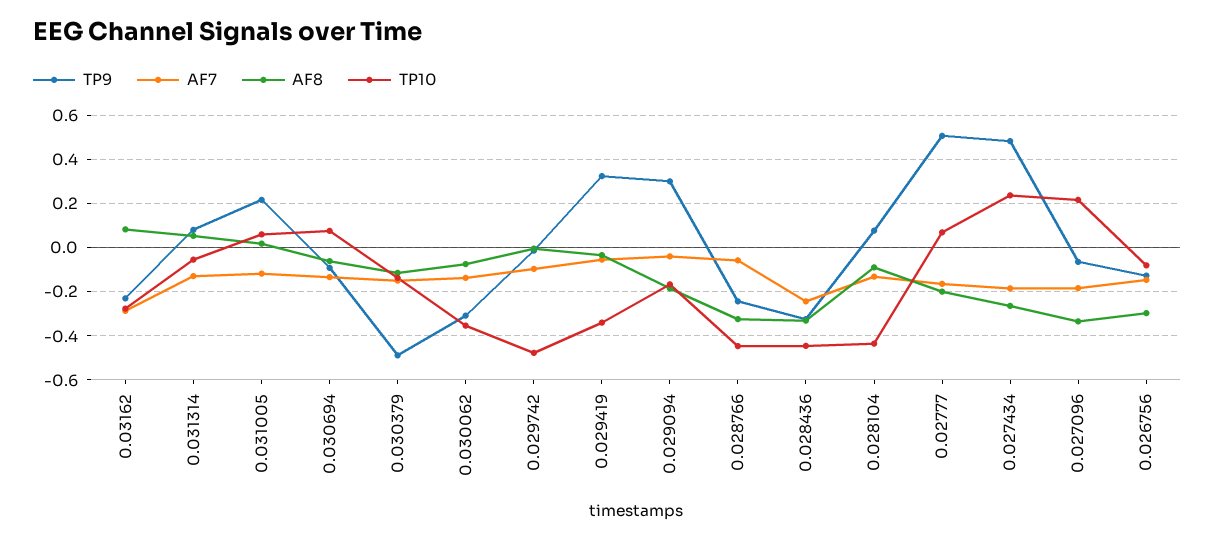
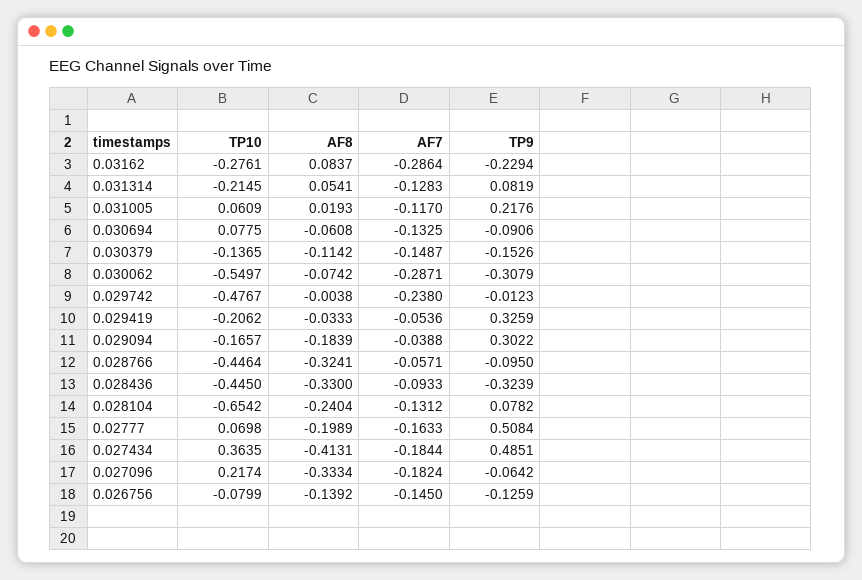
  {
    "TP9": {
      "0.03162": -0.2294,
      "0.031314": 0.0819,
      "0.031005": 0.2176,
      "0.030694": -0.0906,
-     "0.030379": -0.5,
+     "0.030379": -0.1526,
      "0.030062": -0.3079,
      "0.029742": -0.0123,
      "0.029419": 0.3259,
      "0.029094": 0.3022,
-     "0.028766": -0.25,
+     "0.028766": -0.095,
      "0.028436": -0.3239,
      "0.028104": 0.0782,
      "0.02777": 0.5084,
      "0.027434": 0.4851,
      "0.027096": -0.0642,
      "0.026756": -0.1259
    },
    "AF7": {
      "0.03162": -0.2864,
      "0.031314": -0.1283,
      "0.031005": -0.117,
      "0.030694": -0.1325,
      "0.030379": -0.1487,
-     "0.030062": -0.15,
+     "0.030062": -0.2871,
-     "0.029742": -0.1,
+     "0.029742": -0.238,
      "0.029419": -0.0536,
      "0.029094": -0.0388,
      "0.028766": -0.0571,
-     "0.028436": -0.25,
+     "0.028436": -0.0933,
      "0.028104": -0.1312,
      "0.02777": -0.1633,
      "0.027434": -0.1844,
      "0.027096": -0.1824,
      "0.026756": -0.145
    },
    "AF8": {
      "0.03162": 0.0837,
      "0.031314": 0.0541,
      "0.031005": 0.0193,
      "0.030694": -0.0608,
      "0.030379": -0.1142,
      "0.030062": -0.0742,
      "0.029742": -0.0038,
      "0.029419": -0.0333,
      "0.029094": -0.1839,
      "0.028766": -0.3241,
      "0.028436": -0.33,
-     "0.028104": -0.1,
+     "0.028104": -0.2404,
      "0.02777": -0.1989,
-     "0.027434": -0.25,
+     "0.027434": -0.4131,
      "0.027096": -0.3334,
-     "0.026756": -0.3
+     "0.026756": -0.1392
    },
    "TP10": {
      "0.03162": -0.2761,
-     "0.031314": -0.05,
+     "0.031314": -0.2145,
      "0.031005": 0.0609,
      "0.030694": 0.0775,
      "0.030379": -0.1365,
-     "0.030062": -0.35,
+     "0.030062": -0.5497,
      "0.029742": -0.4767,
-     "0.029419": -0.35,
+     "0.029419": -0.2062,
      "0.029094": -0.1657,
      "0.028766": -0.4464,
      "0.028436": -0.445,
-     "0.028104": -0.45,
+     "0.028104": -0.6542,
      "0.02777": 0.0698,
-     "0.027434": 0.25,
+     "0.027434": 0.3635,
      "0.027096": 0.2174,
      "0.026756": -0.0799
    }
  }

